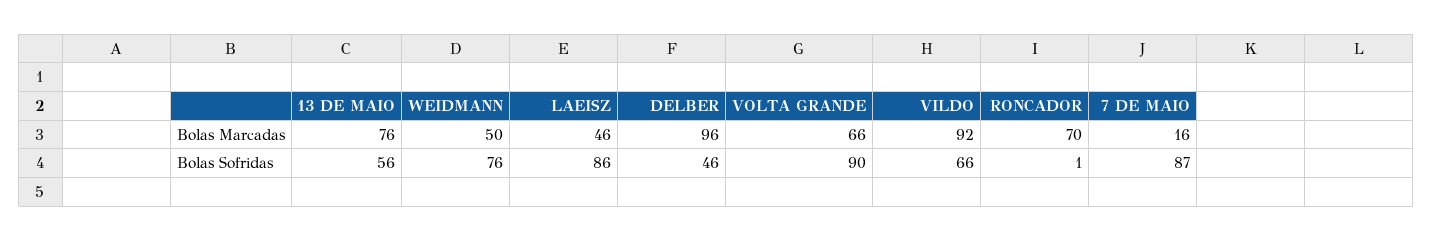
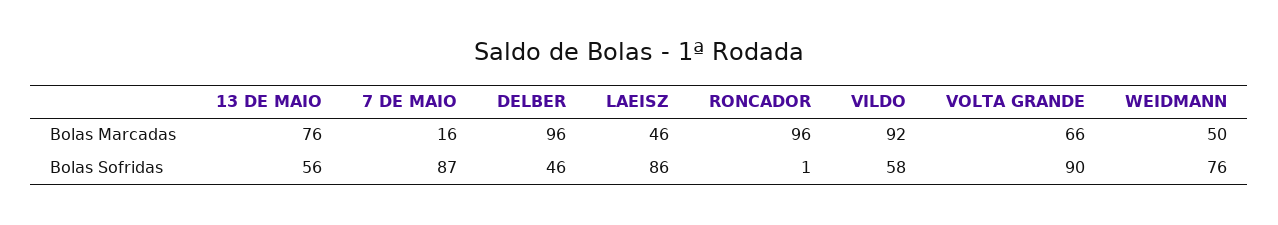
  {
    "13 DE MAIO": {
      "Bolas Marcadas": 76,
      "Bolas Sofridas": 56
    },
    "WEIDMANN": {
      "Bolas Marcadas": 50,
      "Bolas Sofridas": 76
    },
    "LAEISZ": {
      "Bolas Marcadas": 46,
      "Bolas Sofridas": 86
    },
    "DELBER": {
      "Bolas Marcadas": 96,
      "Bolas Sofridas": 46
    },
    "VOLTA GRANDE": {
      "Bolas Marcadas": 66,
      "Bolas Sofridas": 90
    },
    "VILDO": {
      "Bolas Marcadas": 92,
-     "Bolas Sofridas": 66
+     "Bolas Sofridas": 58
    },
    "RONCADOR": {
-     "Bolas Marcadas": 70,
+     "Bolas Marcadas": 96,
      "Bolas Sofridas": 1
    },
    "7 DE MAIO": {
      "Bolas Marcadas": 16,
      "Bolas Sofridas": 87
    }
  }

